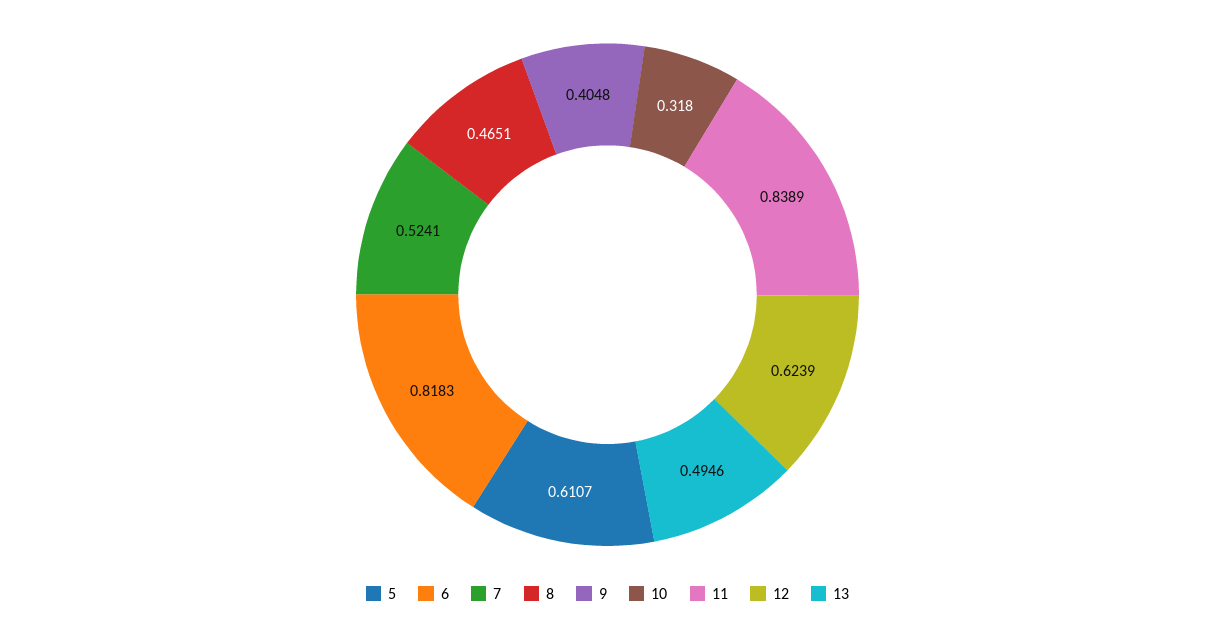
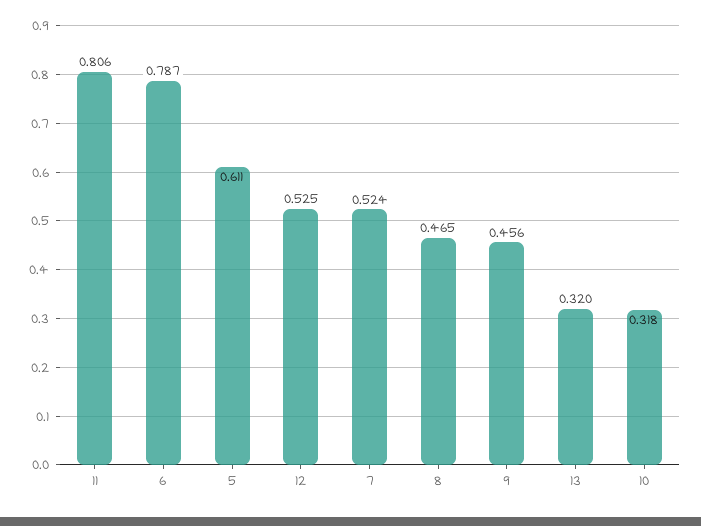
  {
    "5": 0.6107,
-   "6": 0.8183,
+   "6": 0.787,
    "7": 0.5241,
    "8": 0.4651,
-   "9": 0.4048,
+   "9": 0.456,
    "10": 0.318,
-   "11": 0.8389,
+   "11": 0.806,
-   "12": 0.6239,
+   "12": 0.525,
-   "13": 0.4946
+   "13": 0.32
  }

